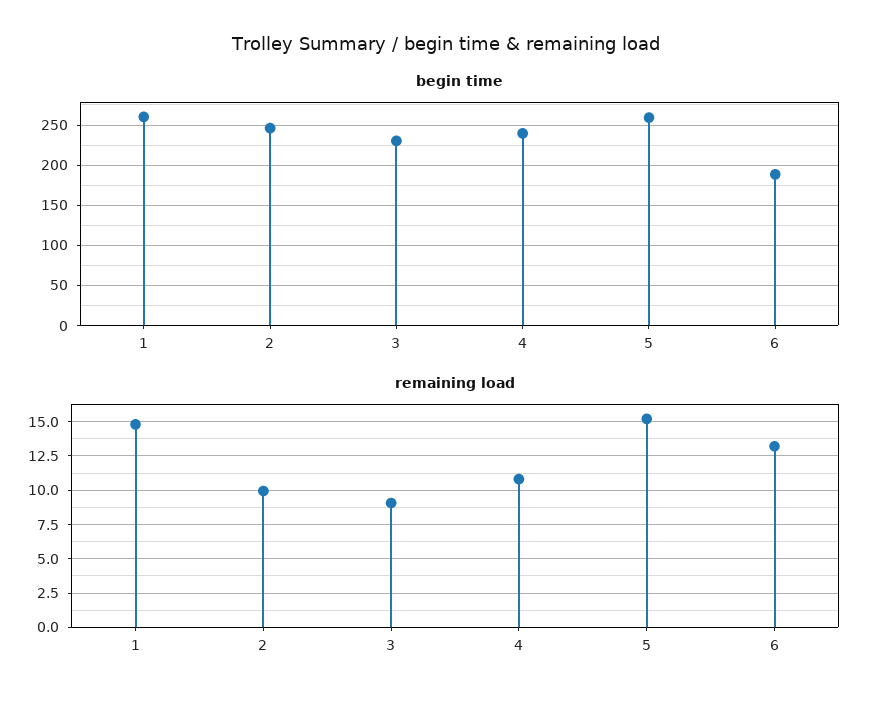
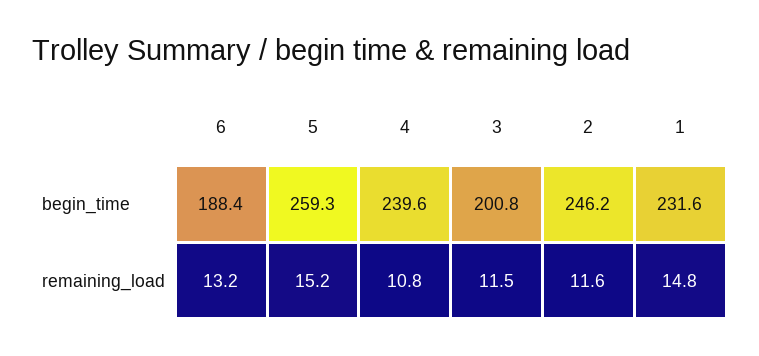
  {
    "begin time": {
-     "1": 260,
+     "1": 231.6,
      "2": 246.2,
-     "3": 230,
+     "3": 200.8,
      "4": 239.6,
      "5": 259.3,
      "6": 188.4
    },
    "remaining load": {
      "1": 14.8,
-     "2": 10,
+     "2": 11.6,
-     "3": 9,
+     "3": 11.5,
      "4": 10.8,
      "5": 15.2,
      "6": 13.2
    }
  }

